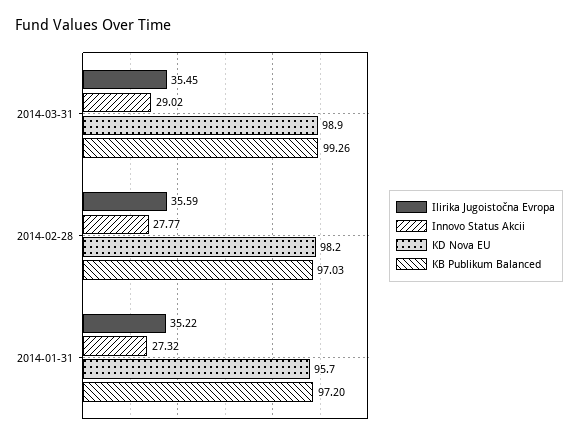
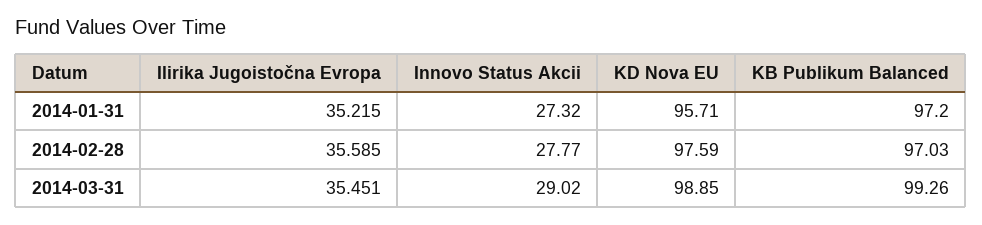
  {
    "Ilirika Jugoistočna Evropa": {
      "2014-03-31": 35.451,
      "2014-02-28": 35.585,
      "2014-01-31": 35.215
    },
    "Innovo Status Akcii": {
      "2014-03-31": 29.02,
      "2014-02-28": 27.77,
      "2014-01-31": 27.32
    },
    "KD Nova EU": {
      "2014-03-31": 98.85,
-     "2014-02-28": 98.2,
+     "2014-02-28": 97.59,
      "2014-01-31": 95.71
    },
    "KB Publikum Balanced": {
      "2014-03-31": 99.26,
      "2014-02-28": 97.03,
      "2014-01-31": 97.2
    }
  }

